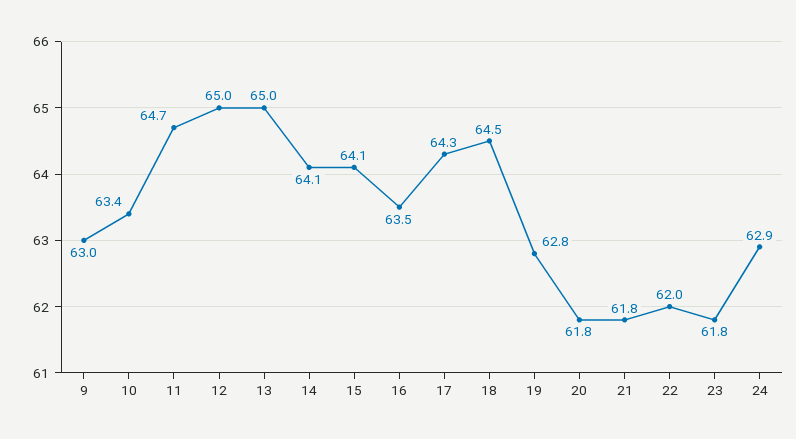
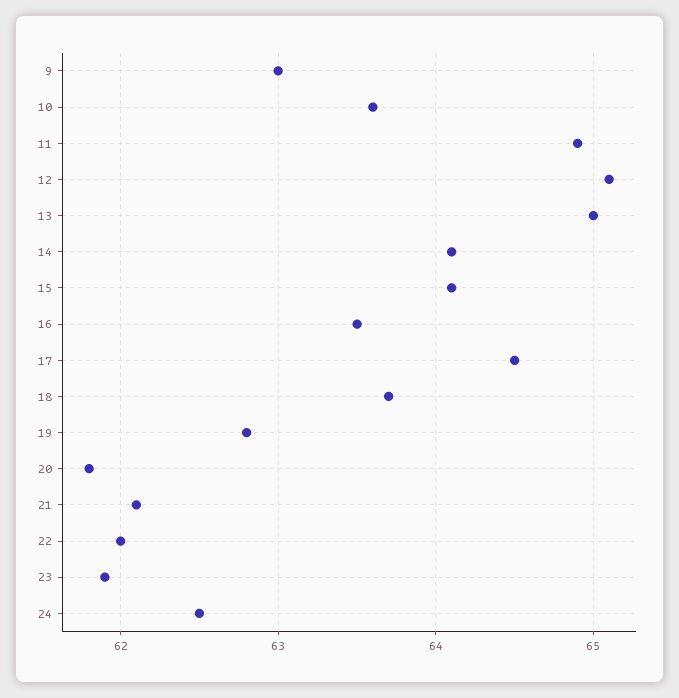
  {
    "9": 63,
-   "10": 63.4,
+   "10": 63.6,
-   "11": 64.7,
+   "11": 64.9,
-   "12": 65,
+   "12": 65.1,
    "13": 65,
    "14": 64.1,
    "15": 64.1,
    "16": 63.5,
-   "17": 64.3,
+   "17": 64.5,
-   "18": 64.5,
+   "18": 63.7,
    "19": 62.8,
    "20": 61.8,
-   "21": 61.8,
+   "21": 62.1,
    "22": 62,
-   "23": 61.8,
+   "23": 61.9,
-   "24": 62.9
+   "24": 62.5
  }

